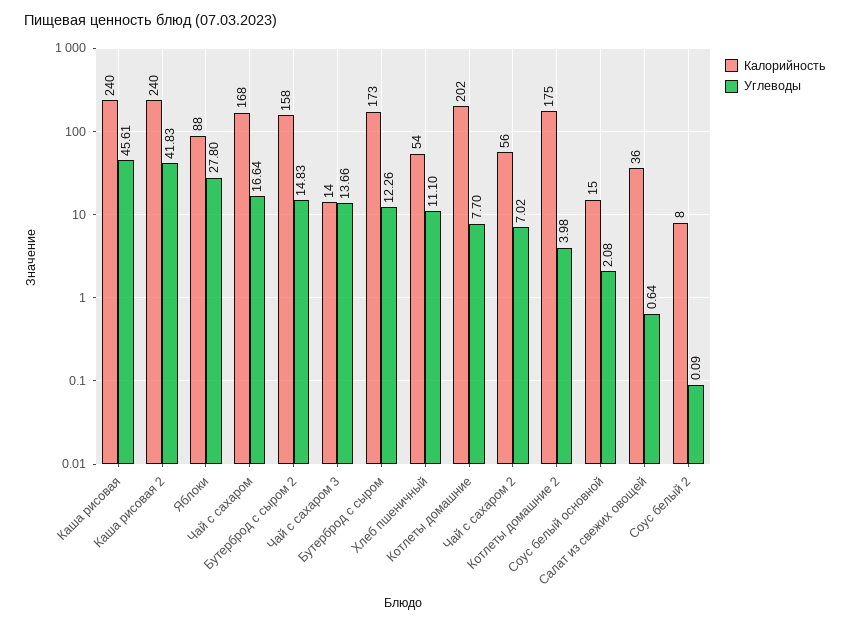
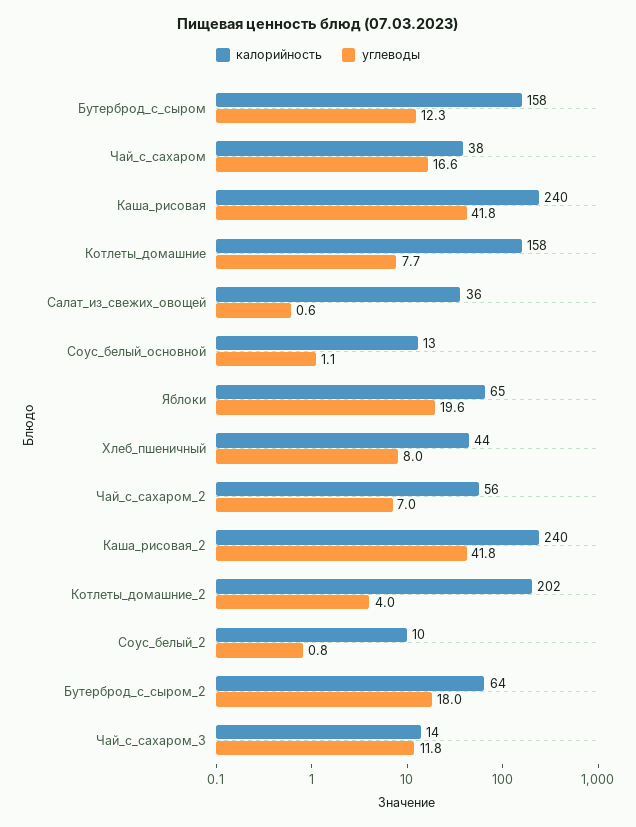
  {
    "Калорийность": {
      "Каша рисовая": 240,
      "Каша рисовая 2": 240,
-     "Яблоки": 88,
+     "Яблоки": 65,
-     "Чай с сахаром": 168,
+     "Чай с сахаром": 38,
-     "Бутерброд с сыром 2": 158,
+     "Бутерброд с сыром 2": 64,
      "Чай с сахаром 3": 14,
-     "Бутерброд с сыром": 173,
+     "Бутерброд с сыром": 158,
-     "Хлеб пшеничный": 54,
+     "Хлеб пшеничный": 44,
-     "Котлеты домашние": 202,
+     "Котлеты домашние": 158,
      "Чай с сахаром 2": 56,
-     "Котлеты домашние 2": 175,
+     "Котлеты домашние 2": 202,
-     "Соус белый основной": 15,
+     "Соус белый основной": 13,
      "Салат из свежих овощей": 36,
-     "Соус белый 2": 8
+     "Соус белый 2": 10
    },
    "Углеводы": {
-     "Каша рисовая": 45.61,
+     "Каша рисовая": 41.8,
      "Каша рисовая 2": 41.83,
-     "Яблоки": 27.8,
+     "Яблоки": 19.6,
      "Чай с сахаром": 16.64,
-     "Бутерброд с сыром 2": 14.83,
+     "Бутерброд с сыром 2": 18,
-     "Чай с сахаром 3": 13.66,
+     "Чай с сахаром 3": 11.8,
      "Бутерброд с сыром": 12.26,
-     "Хлеб пшеничный": 11.1,
+     "Хлеб пшеничный": 8,
      "Котлеты домашние": 7.7,
      "Чай с сахаром 2": 7.02,
      "Котлеты домашние 2": 3.98,
-     "Соус белый основной": 2.08,
+     "Соус белый основной": 1.1,
      "Салат из свежих овощей": 0.64,
-     "Соус белый 2": 0.09
+     "Соус белый 2": 0.8
    }
  }

